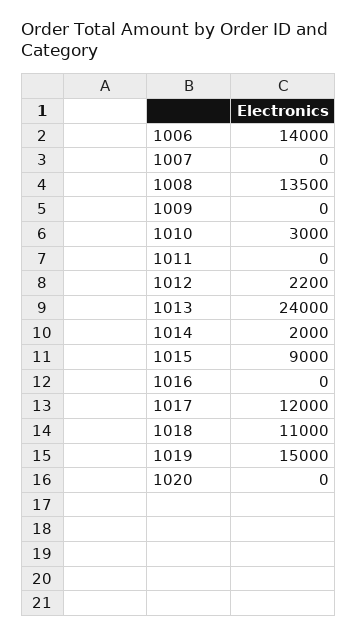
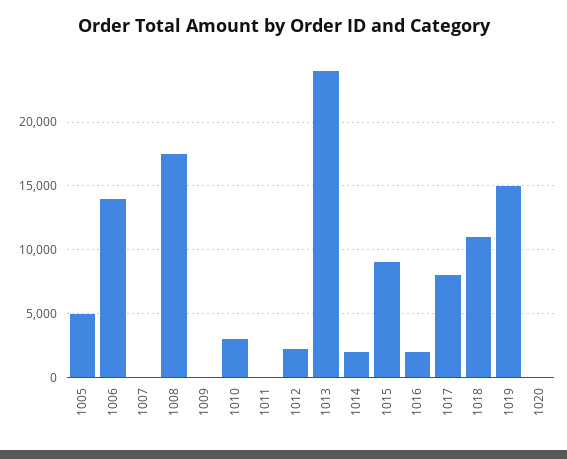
  {
    "1006": 14000,
    "1007": 0,
-   "1008": 13500,
+   "1008": 17500,
    "1009": 0,
    "1010": 3000,
    "1011": 0,
    "1012": 2200,
    "1013": 24000,
    "1014": 2000,
    "1015": 9000,
-   "1016": 0,
+   "1016": 2000,
-   "1017": 12000,
+   "1017": 8000,
    "1018": 11000,
    "1019": 15000,
-   "1020": 0
+   "1020": 0,
+   "1005": 5000
  }

